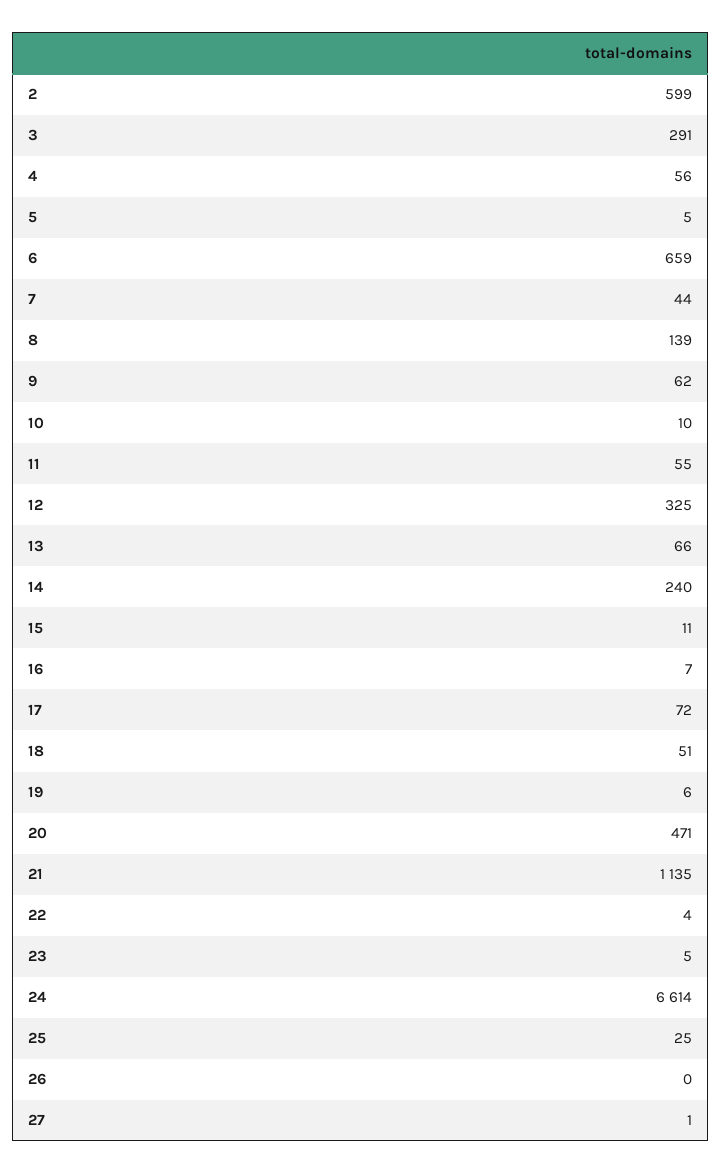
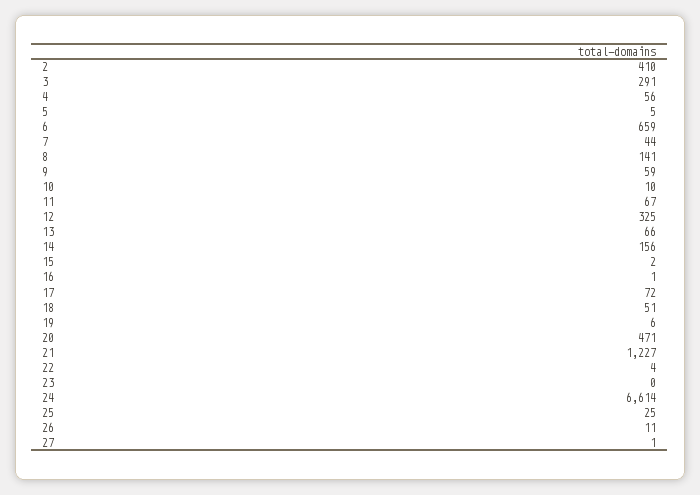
  {
-   "2": 599,
+   "2": 410,
    "3": 291,
    "4": 56,
    "5": 5,
    "6": 659,
    "7": 44,
-   "8": 139,
+   "8": 141,
-   "9": 62,
+   "9": 59,
    "10": 10,
-   "11": 55,
+   "11": 67,
    "12": 325,
    "13": 66,
-   "14": 240,
+   "14": 156,
-   "15": 11,
+   "15": 2,
-   "16": 7,
+   "16": 1,
    "17": 72,
    "18": 51,
    "19": 6,
    "20": 471,
-   "21": 1135,
+   "21": 1227,
    "22": 4,
-   "23": 5,
+   "23": 0,
    "24": 6614,
    "25": 25,
-   "26": 0,
+   "26": 11,
    "27": 1
  }

